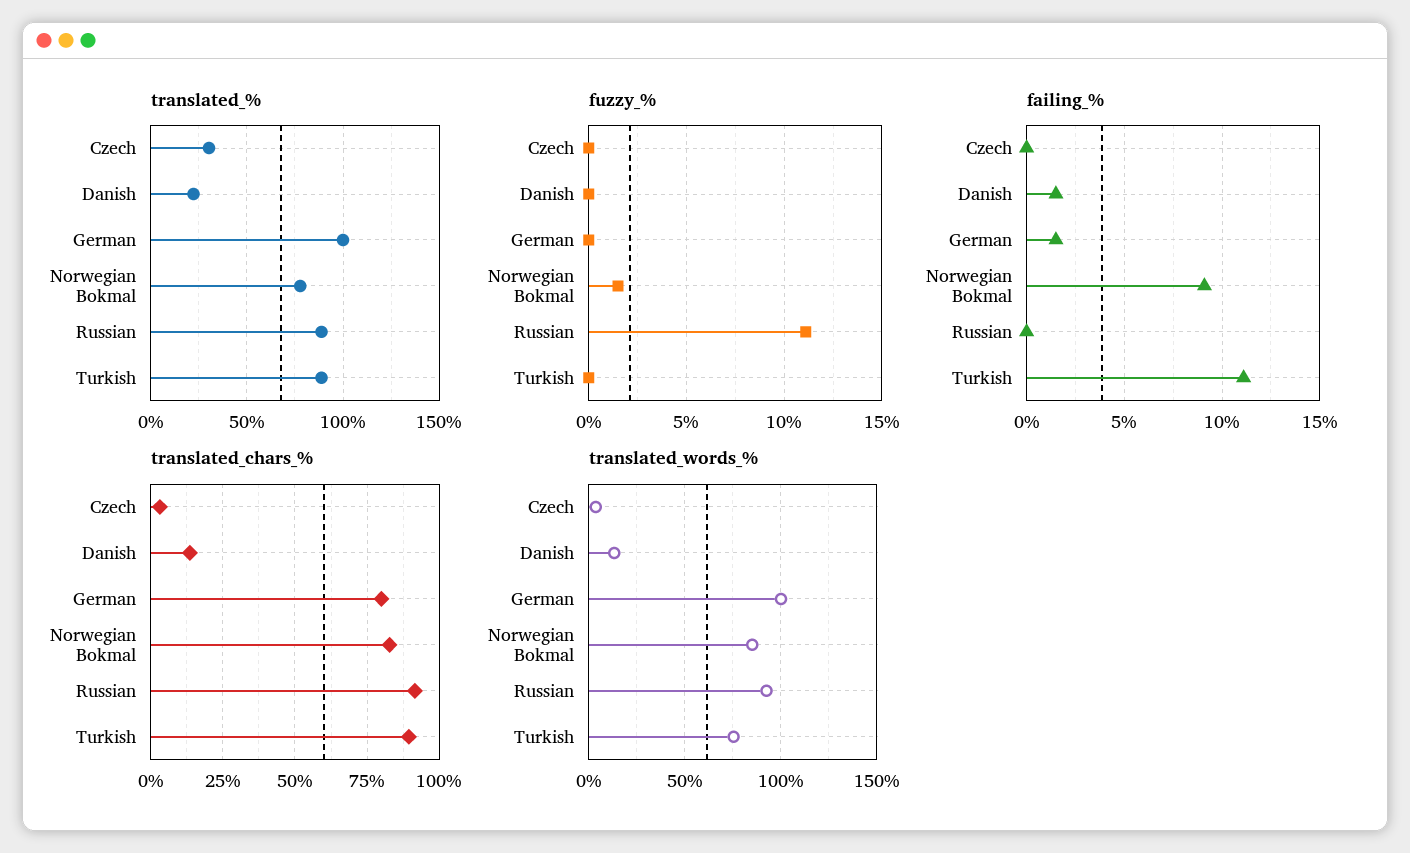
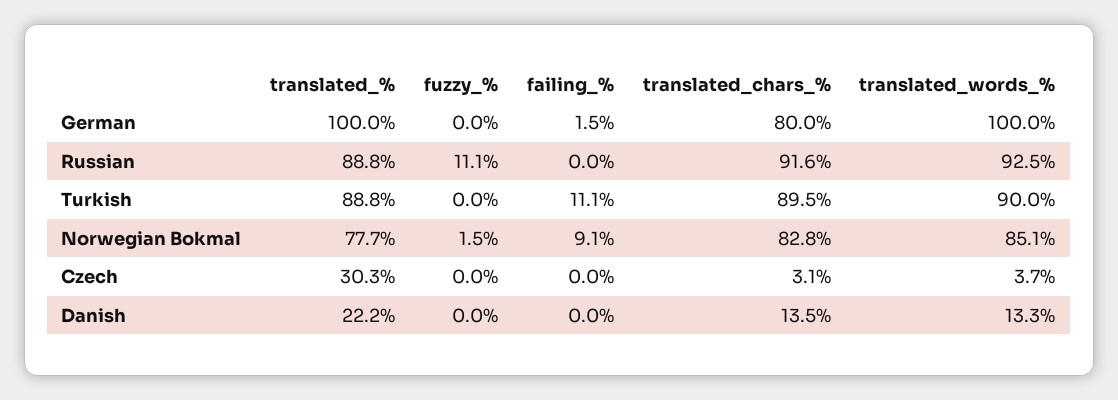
  {
    "translated_%": {
      "Czech": 30.3,
      "Danish": 22.2,
      "German": 100,
      "Norwegian Bokmal": 77.7,
      "Russian": 88.8,
      "Turkish": 88.8
    },
    "fuzzy_%": {
      "Czech": 0,
      "Danish": 0,
      "German": 0,
      "Norwegian Bokmal": 1.5,
      "Russian": 11.1,
      "Turkish": 0
    },
    "failing_%": {
      "Czech": 0,
-     "Danish": 1.5,
+     "Danish": 0,
      "German": 1.5,
      "Norwegian Bokmal": 9.1,
      "Russian": 0,
      "Turkish": 11.1
    },
    "translated_chars_%": {
      "Czech": 3.1,
      "Danish": 13.5,
      "German": 80,
      "Norwegian Bokmal": 82.8,
      "Russian": 91.6,
      "Turkish": 89.5
    },
    "translated_words_%": {
      "Czech": 3.7,
      "Danish": 13.3,
      "German": 100,
      "Norwegian Bokmal": 85.1,
      "Russian": 92.5,
-     "Turkish": 75
+     "Turkish": 90
    }
  }

